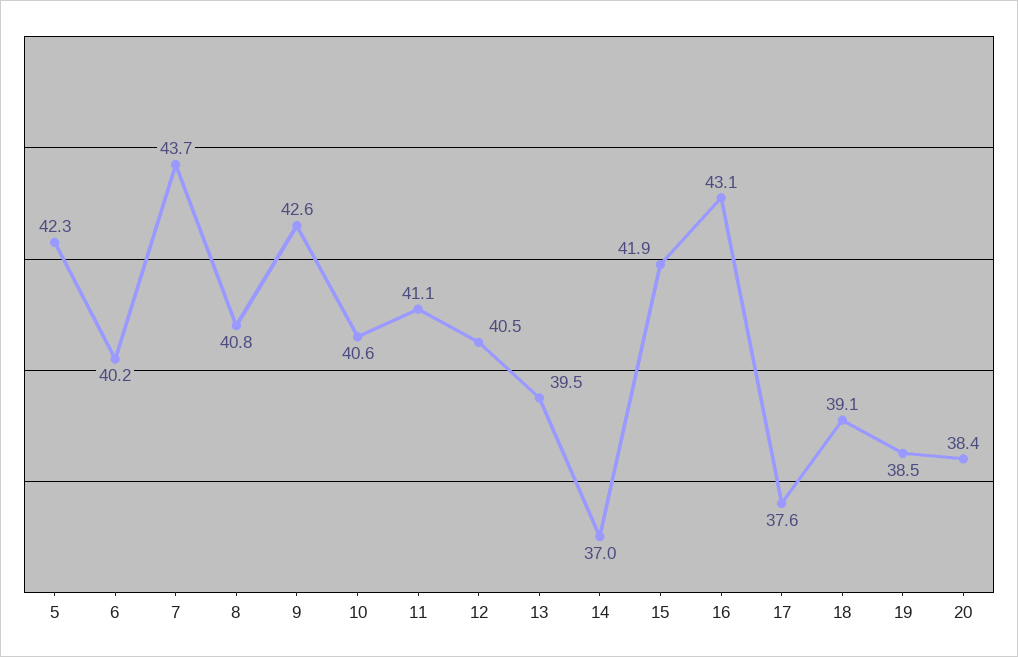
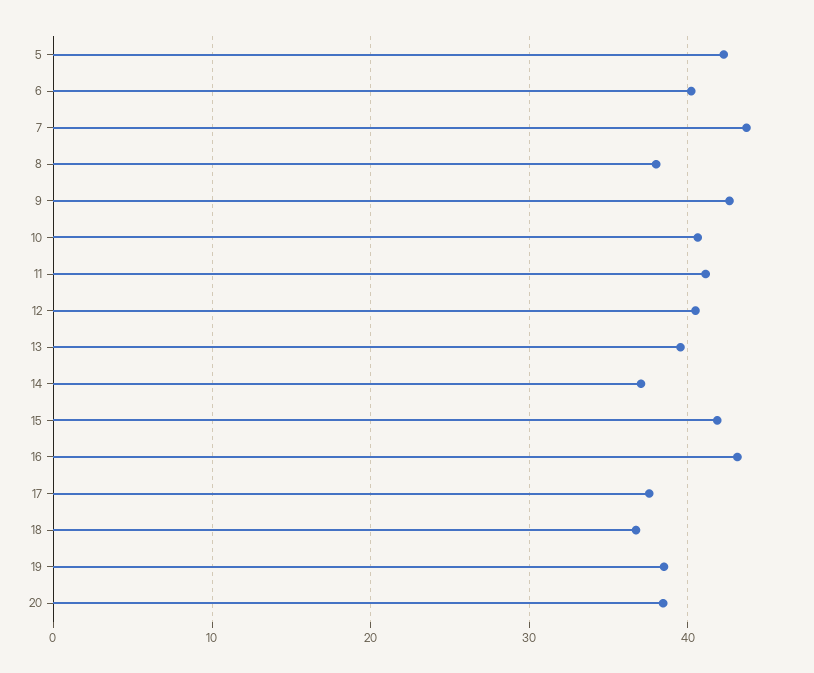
  {
    "5": 42.3,
    "6": 40.2,
    "7": 43.7,
-   "8": 40.8,
+   "8": 38,
    "9": 42.6,
    "10": 40.6,
    "11": 41.1,
    "12": 40.5,
    "13": 39.5,
    "14": 37,
    "15": 41.9,
    "16": 43.1,
    "17": 37.6,
-   "18": 39.1,
+   "18": 37,
    "19": 38.5,
    "20": 38.4
  }

